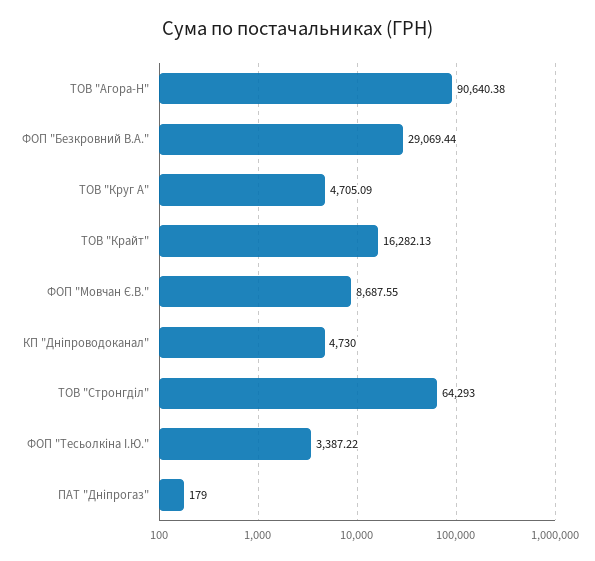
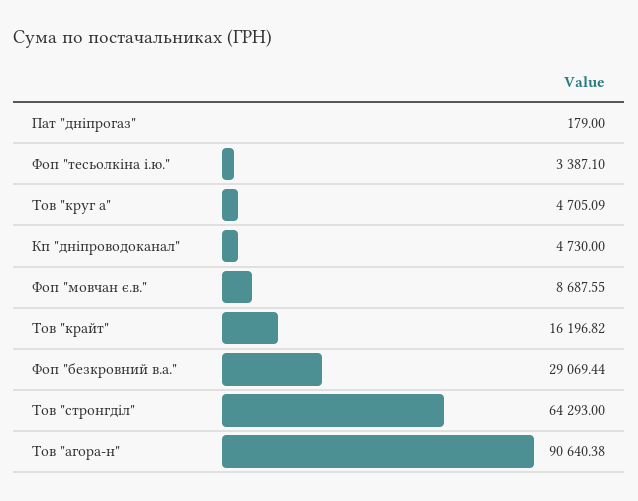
  {
    "ТОВ \"Агора-Н\"": 90640.38,
    "ФОП \"Безкровний В.А.\"": 29069.44,
    "ТОВ \"Круг А\"": 4705.09,
-   "ТОВ \"Крайт\"": 16282.13,
+   "ТОВ \"Крайт\"": 16196.82,
    "ФОП \"Мовчан Є.В.\"": 8687.55,
    "КП \"Дніпроводоканал\"": 4730,
    "ТОВ \"Стронгділ\"": 64293,
-   "ФОП \"Тесьолкіна І.Ю.\"": 3387.22,
+   "ФОП \"Тесьолкіна І.Ю.\"": 3387.1,
    "ПАТ \"Дніпрогаз\"": 179
  }

